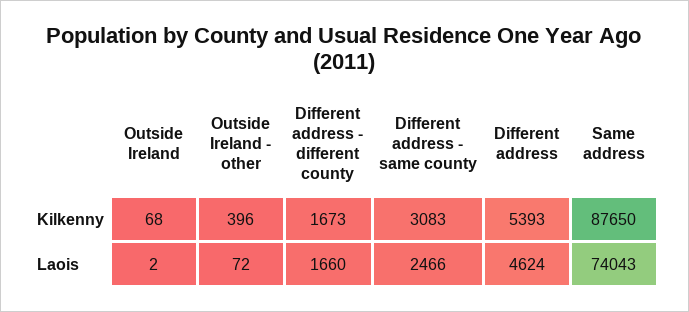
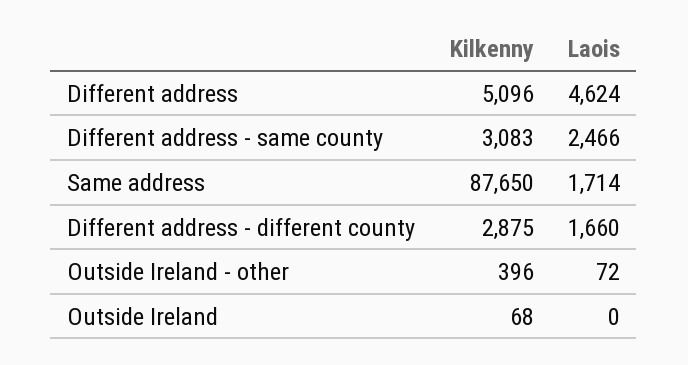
  {
    "Outside Ireland": {
      "Kilkenny": 68,
-     "Laois": 2
+     "Laois": 0
    },
    "Outside Ireland - other": {
      "Kilkenny": 396,
      "Laois": 72
    },
    "Different address - different county": {
-     "Kilkenny": 1673,
+     "Kilkenny": 2875,
      "Laois": 1660
    },
    "Different address - same county": {
      "Kilkenny": 3083,
      "Laois": 2466
    },
    "Different address": {
-     "Kilkenny": 5393,
+     "Kilkenny": 5096,
      "Laois": 4624
    },
    "Same address": {
      "Kilkenny": 87650,
-     "Laois": 74043
+     "Laois": 1714
    }
  }

